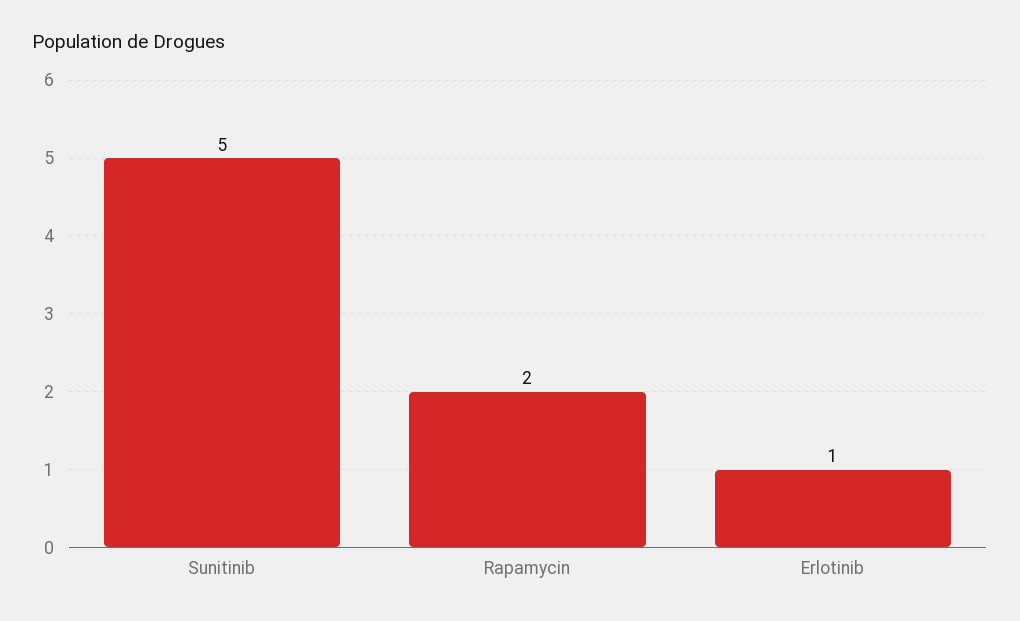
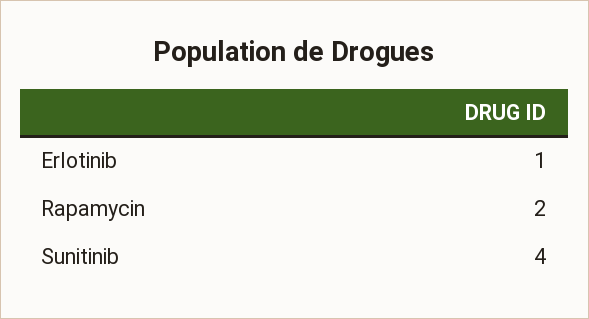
  {
-   "Sunitinib": 5,
+   "Sunitinib": 4,
    "Rapamycin": 2,
    "Erlotinib": 1
  }

